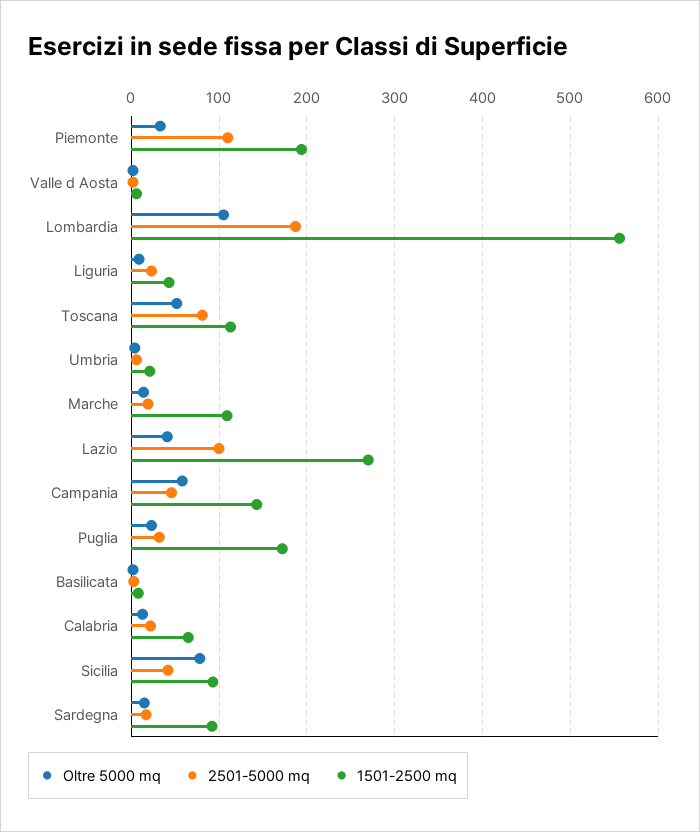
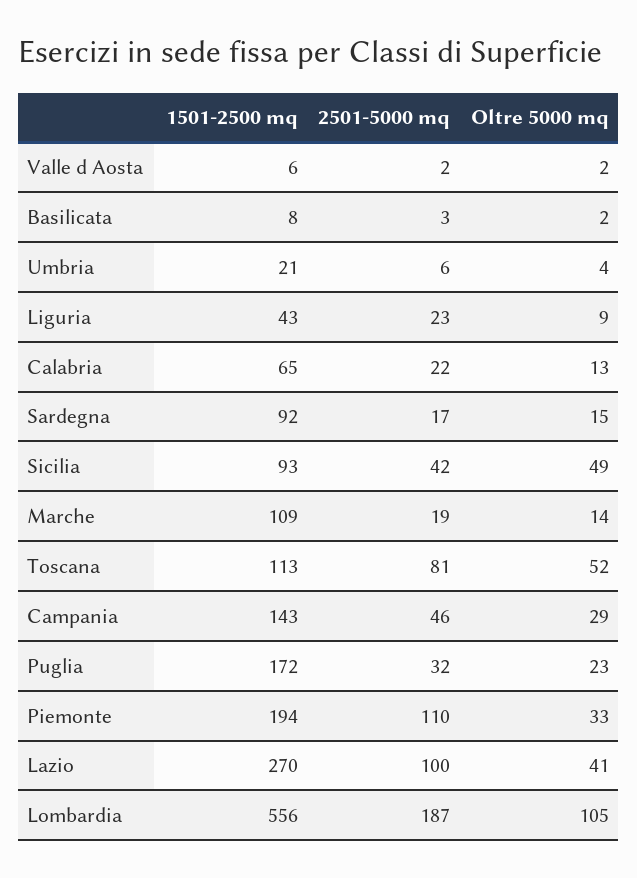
  {
    "Oltre 5000 mq": {
      "Piemonte": 33,
      "Valle d Aosta": 2,
      "Lombardia": 105,
      "Liguria": 9,
      "Toscana": 52,
      "Umbria": 4,
      "Marche": 14,
      "Lazio": 41,
-     "Campania": 60,
+     "Campania": 29,
      "Puglia": 23,
      "Basilicata": 2,
      "Calabria": 13,
-     "Sicilia": 80,
+     "Sicilia": 49,
      "Sardegna": 15
    },
    "2501-5000 mq": {
      "Piemonte": 110,
      "Valle d Aosta": 2,
      "Lombardia": 187,
      "Liguria": 23,
      "Toscana": 81,
      "Umbria": 6,
      "Marche": 19,
      "Lazio": 100,
      "Campania": 46,
      "Puglia": 32,
      "Basilicata": 3,
      "Calabria": 22,
      "Sicilia": 42,
      "Sardegna": 17
    },
    "1501-2500 mq": {
      "Piemonte": 194,
      "Valle d Aosta": 6,
      "Lombardia": 556,
      "Liguria": 43,
      "Toscana": 113,
      "Umbria": 21,
      "Marche": 109,
      "Lazio": 270,
      "Campania": 143,
      "Puglia": 172,
      "Basilicata": 8,
      "Calabria": 65,
      "Sicilia": 93,
      "Sardegna": 92
    }
  }

